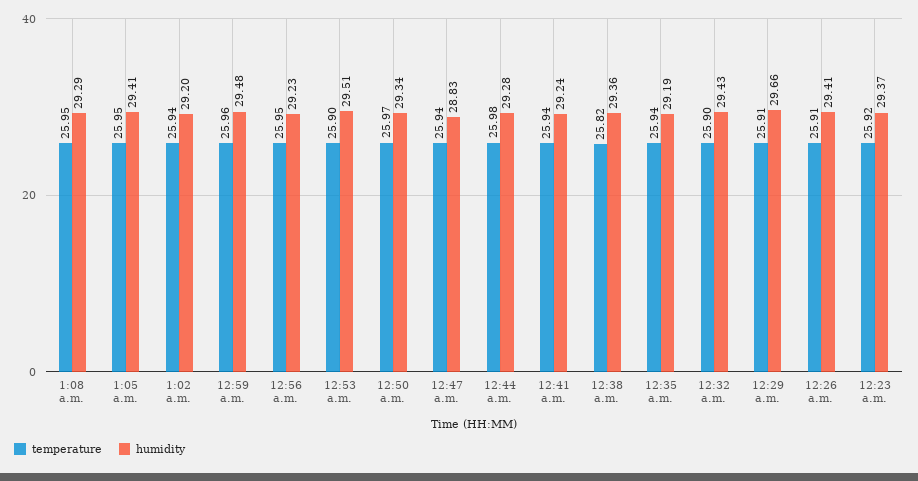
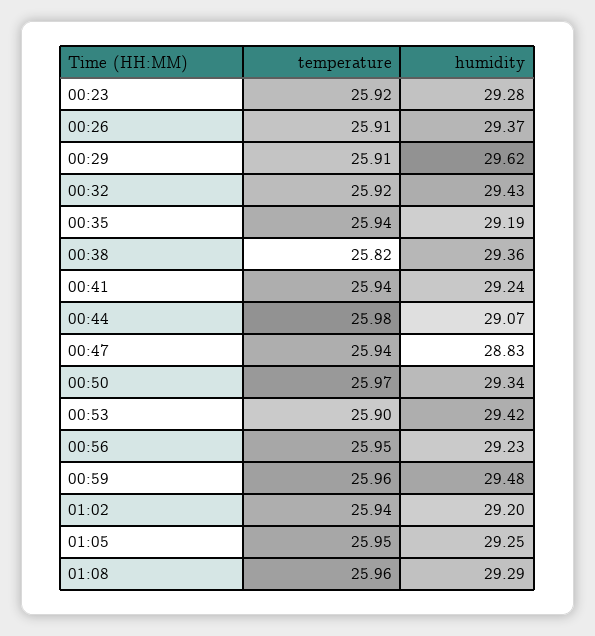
  {
    "temperature": {
-     "1:08 a.m.": 25.95,
+     "1:08 a.m.": 25.96,
      "1:05 a.m.": 25.95,
      "1:02 a.m.": 25.94,
      "12:59 a.m.": 25.96,
      "12:56 a.m.": 25.95,
      "12:53 a.m.": 25.9,
      "12:50 a.m.": 25.97,
      "12:47 a.m.": 25.94,
      "12:44 a.m.": 25.98,
      "12:41 a.m.": 25.94,
      "12:38 a.m.": 25.82,
      "12:35 a.m.": 25.94,
-     "12:32 a.m.": 25.9,
+     "12:32 a.m.": 25.92,
      "12:29 a.m.": 25.91,
      "12:26 a.m.": 25.91,
      "12:23 a.m.": 25.92
    },
    "humidity": {
      "1:08 a.m.": 29.29,
-     "1:05 a.m.": 29.41,
+     "1:05 a.m.": 29.25,
      "1:02 a.m.": 29.2,
      "12:59 a.m.": 29.48,
      "12:56 a.m.": 29.23,
-     "12:53 a.m.": 29.51,
+     "12:53 a.m.": 29.42,
      "12:50 a.m.": 29.34,
      "12:47 a.m.": 28.83,
-     "12:44 a.m.": 29.28,
+     "12:44 a.m.": 29.07,
      "12:41 a.m.": 29.24,
      "12:38 a.m.": 29.36,
      "12:35 a.m.": 29.19,
      "12:32 a.m.": 29.43,
-     "12:29 a.m.": 29.66,
+     "12:29 a.m.": 29.62,
-     "12:26 a.m.": 29.41,
+     "12:26 a.m.": 29.37,
-     "12:23 a.m.": 29.37
+     "12:23 a.m.": 29.28
    }
  }

